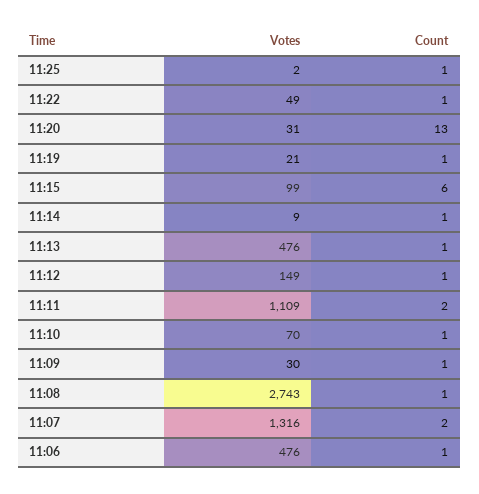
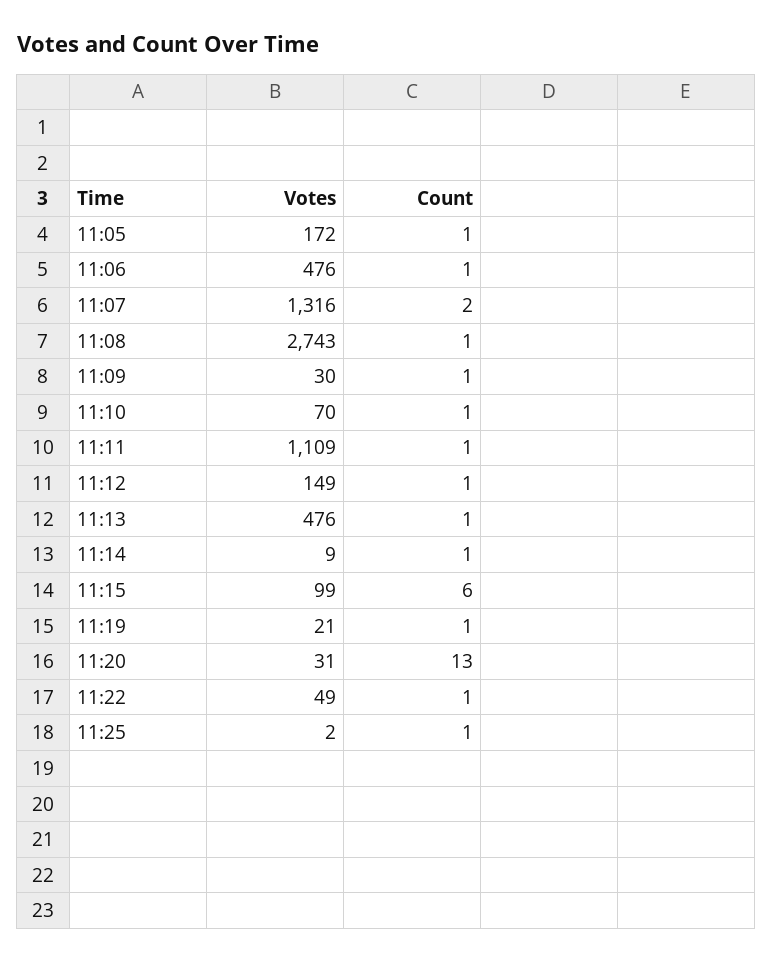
  {
    "Votes": {
      "11:25": 2,
      "11:22": 49,
      "11:20": 31,
      "11:19": 21,
      "11:15": 99,
      "11:14": 9,
      "11:13": 476,
      "11:12": 149,
      "11:11": 1109,
      "11:10": 70,
      "11:09": 30,
      "11:08": 2743,
      "11:07": 1316,
-     "11:06": 476
+     "11:06": 476,
+     "11:05": 172
    },
    "Count": {
      "11:25": 1,
      "11:22": 1,
      "11:20": 13,
      "11:19": 1,
      "11:15": 6,
      "11:14": 1,
      "11:13": 1,
      "11:12": 1,
-     "11:11": 2,
+     "11:11": 1,
      "11:10": 1,
      "11:09": 1,
      "11:08": 1,
      "11:07": 2,
-     "11:06": 1
+     "11:06": 1,
+     "11:05": 1
    }
  }

